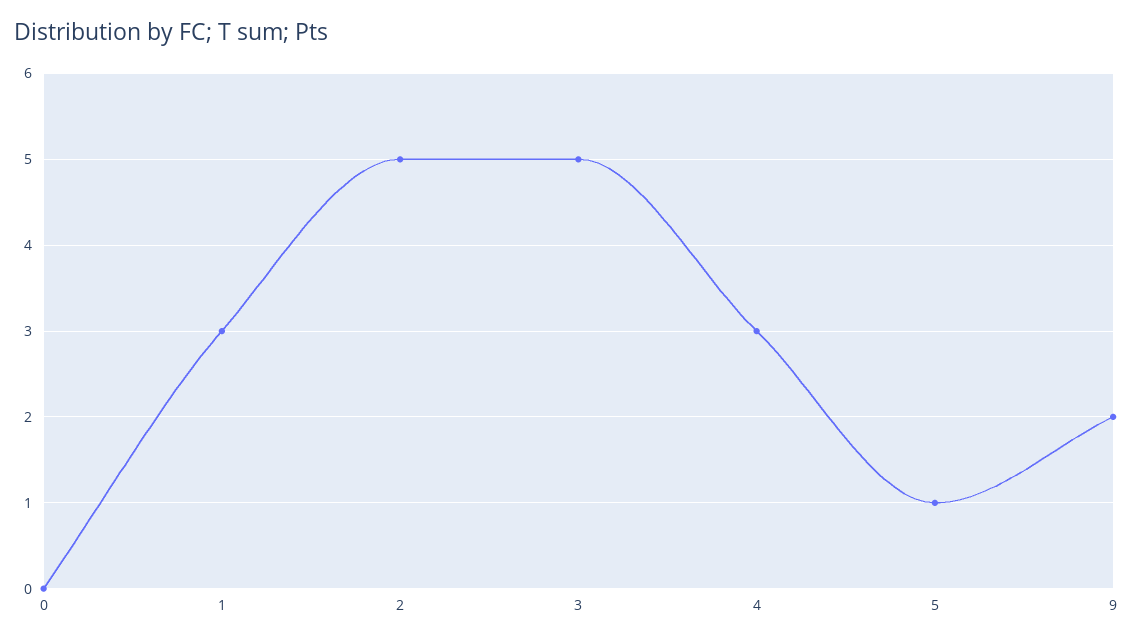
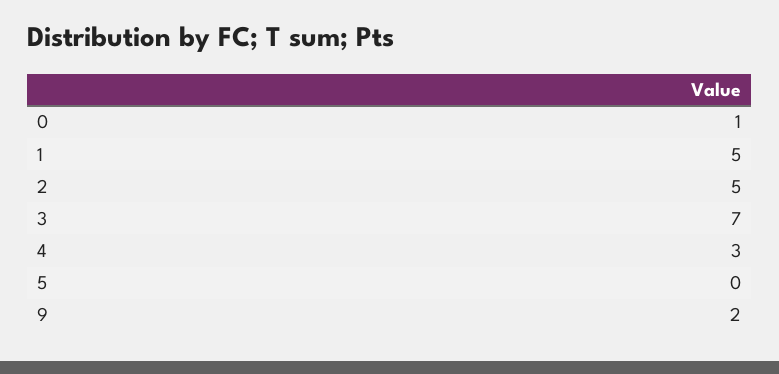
  {
-   "0": 0,
+   "0": 1,
-   "1": 3,
+   "1": 5,
    "2": 5,
-   "3": 5,
+   "3": 7,
    "4": 3,
-   "5": 1,
+   "5": 0,
    "9": 2
  }

